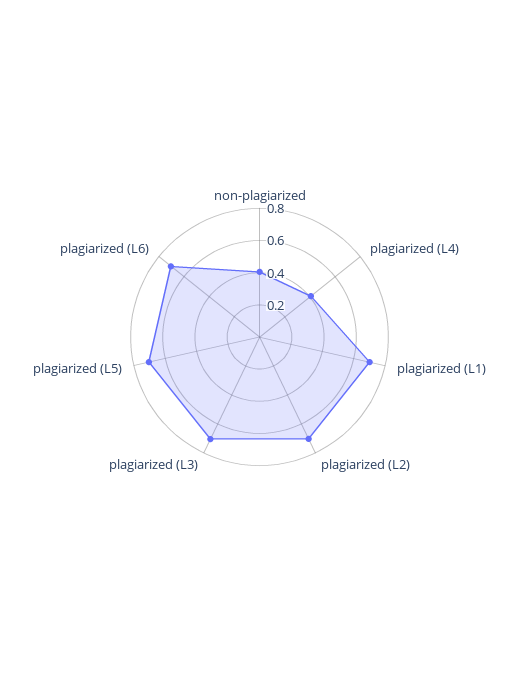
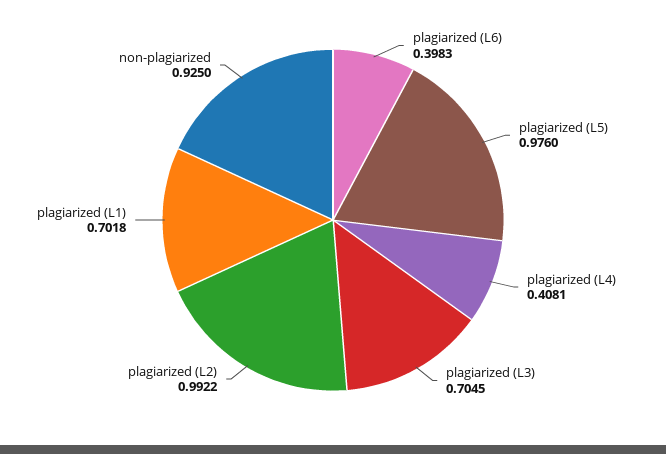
  {
-   "non-plagiarized": 0.4,
+   "non-plagiarized": 0.925,
    "plagiarized (L4)": 0.4081,
    "plagiarized (L1)": 0.7018,
-   "plagiarized (L2)": 0.7,
+   "plagiarized (L2)": 0.9922,
    "plagiarized (L3)": 0.7045,
-   "plagiarized (L5)": 0.7,
+   "plagiarized (L5)": 0.976,
-   "plagiarized (L6)": 0.7
+   "plagiarized (L6)": 0.3983
  }

